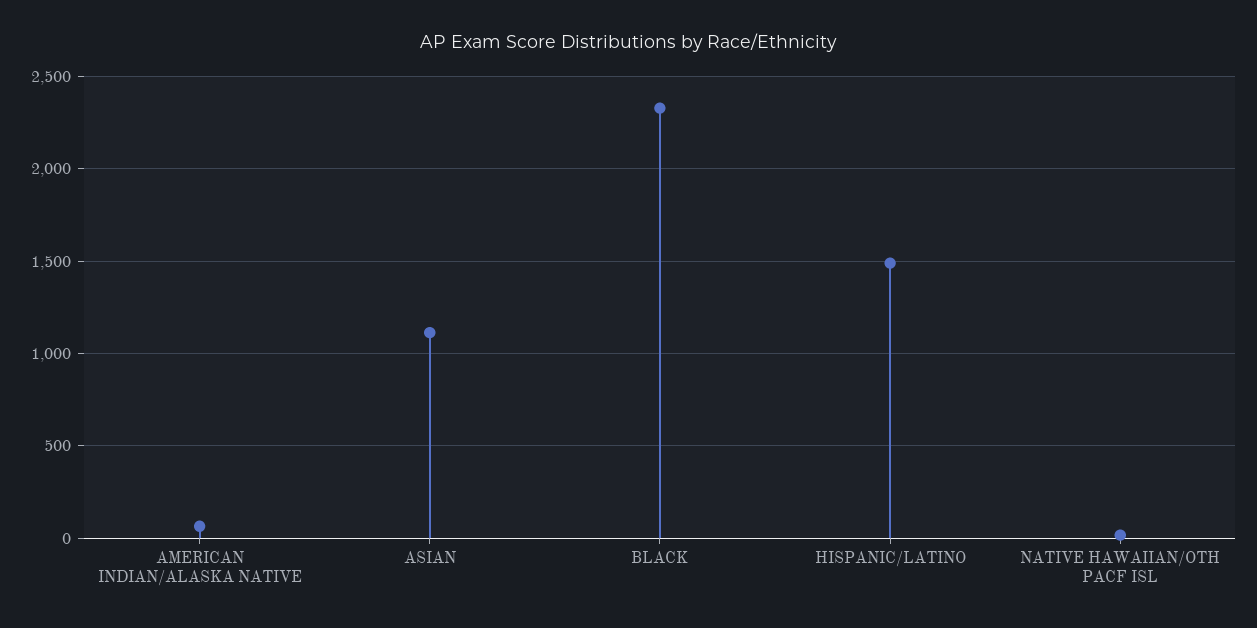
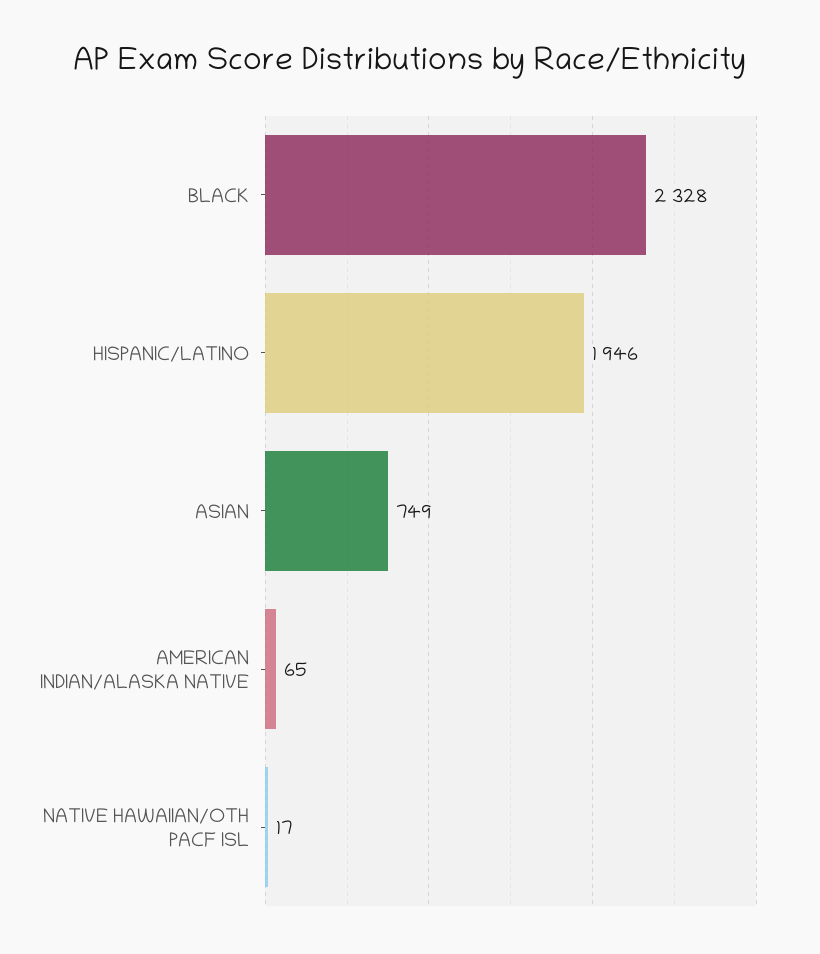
  {
    "AMERICAN INDIAN/ALASKA NATIVE": 65,
-   "ASIAN": 1100,
+   "ASIAN": 749,
    "BLACK": 2328,
-   "HISPANIC/LATINO": 1500,
+   "HISPANIC/LATINO": 1946,
    "NATIVE HAWAIIAN/OTH PACF ISL": 17
  }

